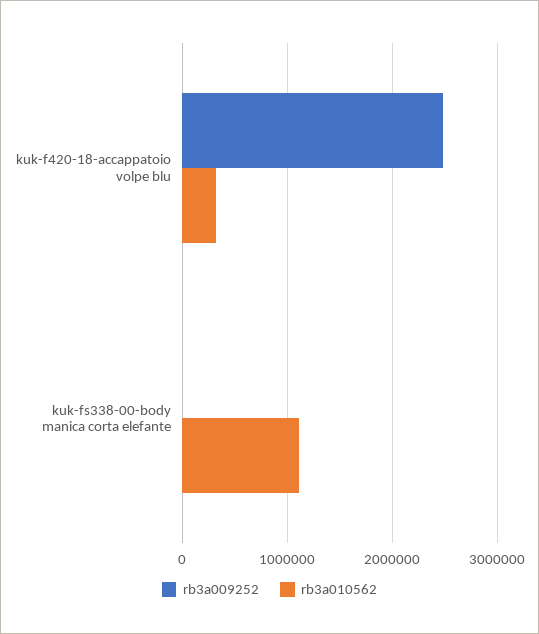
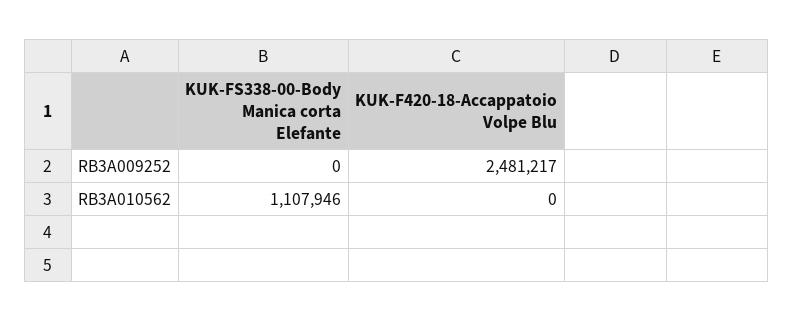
  {
    "rb3a009252": {
      "kuk-f420-18-accappatoio volpe blu": 2481217,
      "kuk-fs338-00-body manica corta elefante": 0
    },
    "rb3a010562": {
-     "kuk-f420-18-accappatoio volpe blu": 300000,
+     "kuk-f420-18-accappatoio volpe blu": 0,
      "kuk-fs338-00-body manica corta elefante": 1107946
    }
  }

